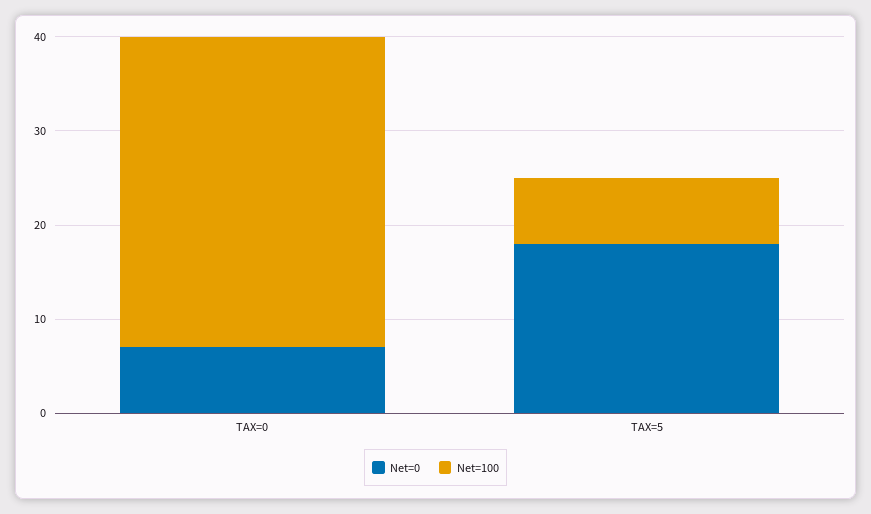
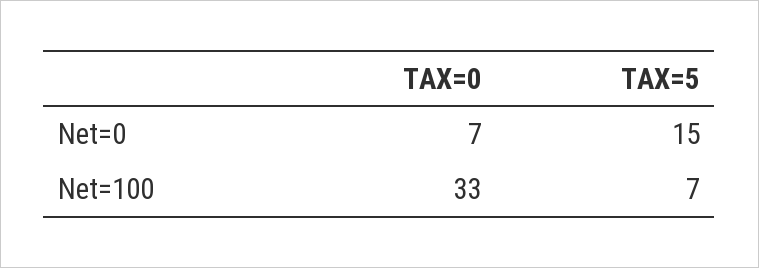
  {
    "Net=0": {
      "TAX=0": 7,
-     "TAX=5": 18
+     "TAX=5": 15
    },
    "Net=100": {
      "TAX=0": 33,
      "TAX=5": 7
    }
  }

